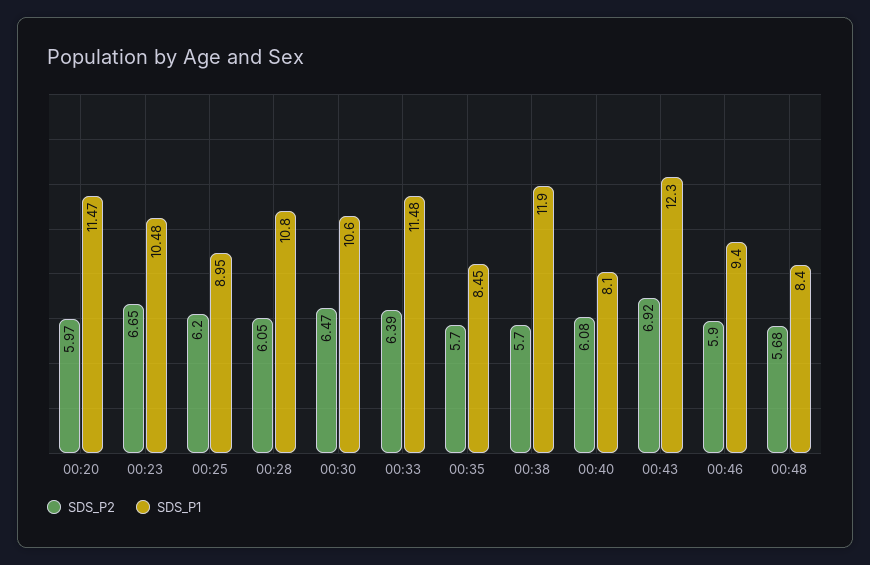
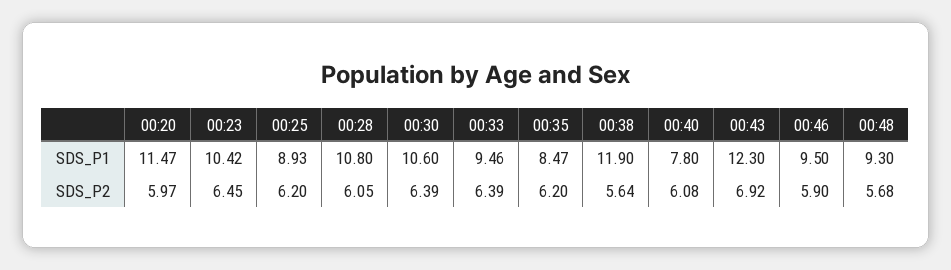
  {
    "SDS_P2": {
      "00:20": 5.97,
-     "00:23": 6.65,
+     "00:23": 6.45,
      "00:25": 6.2,
      "00:28": 6.05,
-     "00:30": 6.47,
+     "00:30": 6.39,
      "00:33": 6.39,
-     "00:35": 5.7,
+     "00:35": 6.2,
-     "00:38": 5.7,
+     "00:38": 5.64,
      "00:40": 6.08,
      "00:43": 6.92,
      "00:46": 5.9,
      "00:48": 5.68
    },
    "SDS_P1": {
      "00:20": 11.47,
-     "00:23": 10.48,
+     "00:23": 10.42,
-     "00:25": 8.95,
+     "00:25": 8.93,
      "00:28": 10.8,
      "00:30": 10.6,
-     "00:33": 11.48,
+     "00:33": 9.46,
-     "00:35": 8.45,
+     "00:35": 8.47,
      "00:38": 11.9,
-     "00:40": 8.1,
+     "00:40": 7.8,
      "00:43": 12.3,
-     "00:46": 9.4,
+     "00:46": 9.5,
-     "00:48": 8.4
+     "00:48": 9.3
    }
  }

